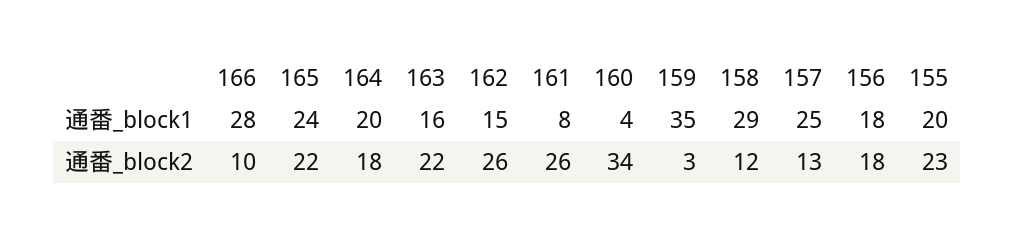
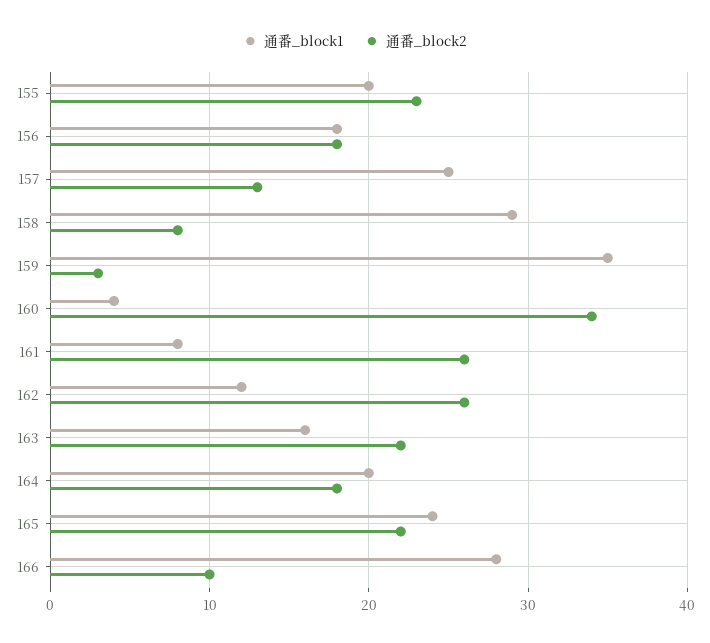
  {
    "通番_block1": {
      "166": 28,
      "165": 24,
      "164": 20,
      "163": 16,
-     "162": 15,
+     "162": 12,
      "161": 8,
      "160": 4,
      "159": 35,
      "158": 29,
      "157": 25,
      "156": 18,
      "155": 20
    },
    "通番_block2": {
      "166": 10,
      "165": 22,
      "164": 18,
      "163": 22,
      "162": 26,
      "161": 26,
      "160": 34,
      "159": 3,
-     "158": 12,
+     "158": 8,
      "157": 13,
      "156": 18,
      "155": 23
    }
  }

